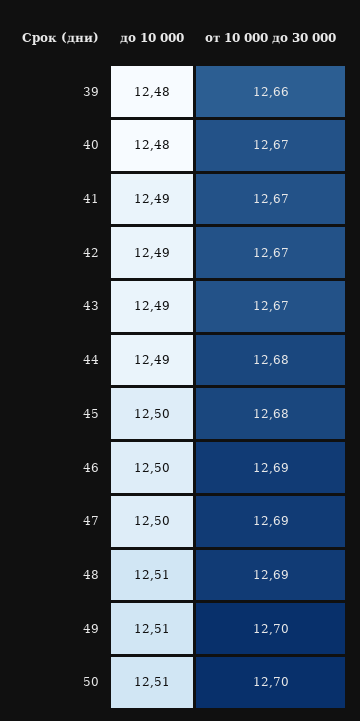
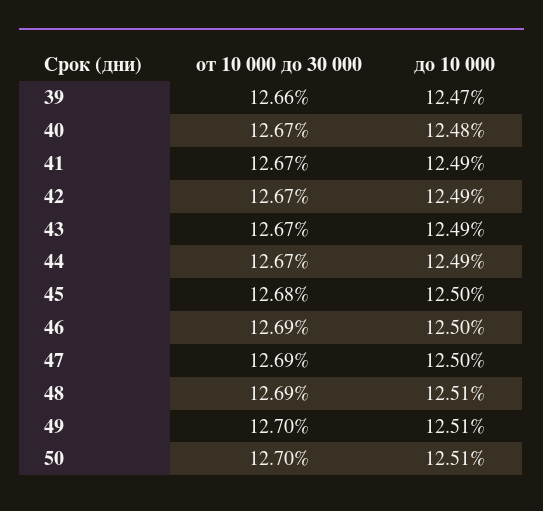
  {
    "до 10 000": {
-     "39": 12.48,
+     "39": 12.47,
      "40": 12.48,
      "41": 12.49,
      "42": 12.49,
      "43": 12.49,
      "44": 12.49,
      "45": 12.5,
      "46": 12.5,
      "47": 12.5,
      "48": 12.51,
      "49": 12.51,
      "50": 12.51
    },
    "от 10 000 до 30 000": {
      "39": 12.66,
      "40": 12.67,
      "41": 12.67,
      "42": 12.67,
      "43": 12.67,
-     "44": 12.68,
+     "44": 12.67,
      "45": 12.68,
      "46": 12.69,
      "47": 12.69,
      "48": 12.69,
      "49": 12.7,
      "50": 12.7
    }
  }

